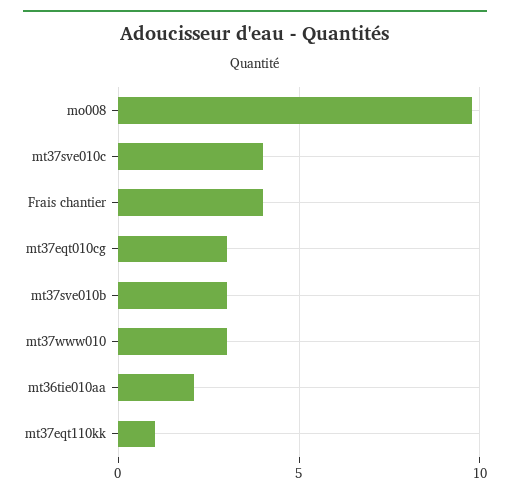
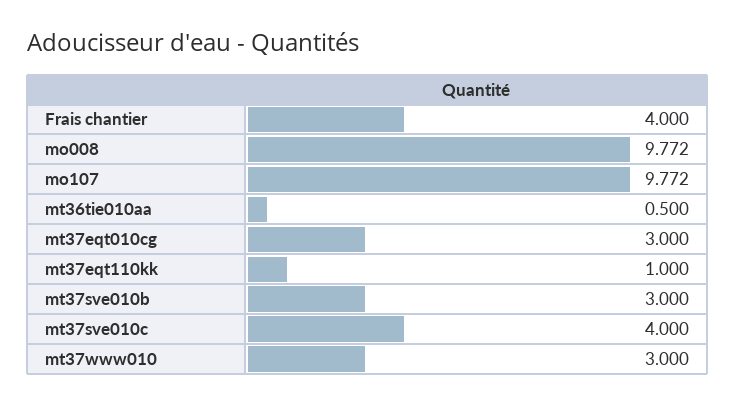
  {
    "mo008": 9.772,
    "mt37sve010c": 4,
    "Frais chantier": 4,
    "mt37eqt010cg": 3,
    "mt37sve010b": 3,
    "mt37www010": 3,
-   "mt36tie010aa": 2,
+   "mt36tie010aa": 0.5,
-   "mt37eqt110kk": 1
+   "mt37eqt110kk": 1,
+   "mo107": 9.772
  }

